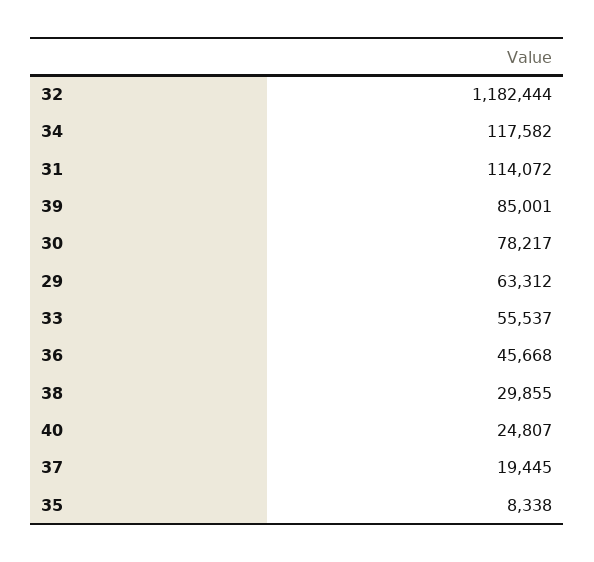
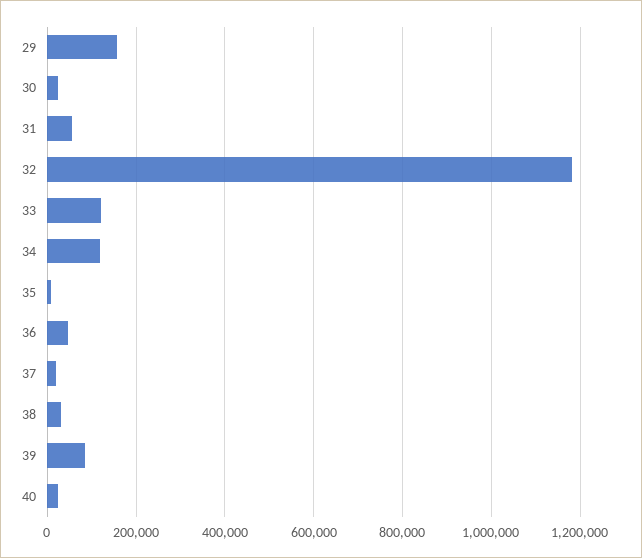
  {
    "32": 1182444,
    "34": 117582,
-   "31": 114072,
+   "31": 60000,
    "39": 85001,
-   "30": 78217,
+   "30": 20000,
-   "29": 63312,
+   "29": 160000,
-   "33": 55537,
+   "33": 120000,
    "36": 45668,
    "38": 29855,
    "40": 24807,
    "37": 19445,
    "35": 8338
  }

